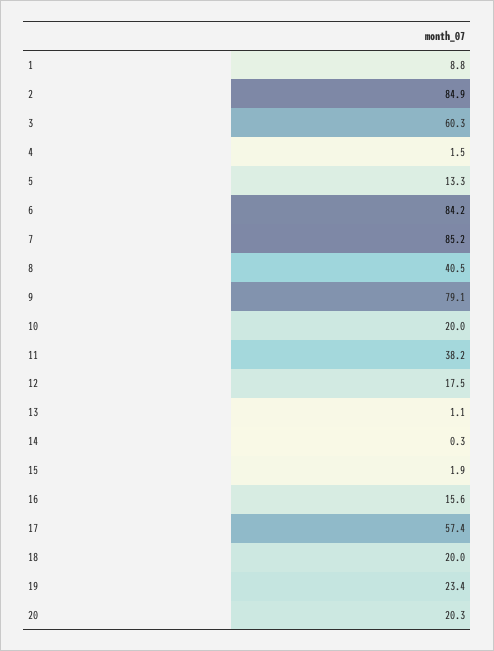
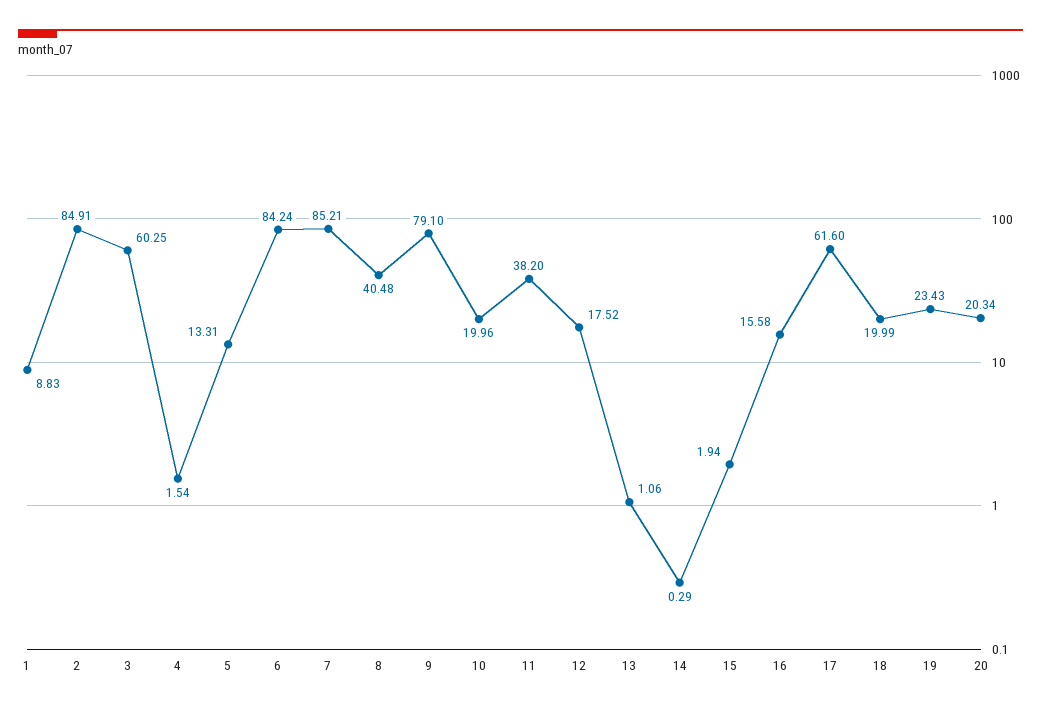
  {
    "1": 8.83,
    "2": 84.91,
    "3": 60.25,
    "4": 1.54,
    "5": 13.31,
    "6": 84.24,
    "7": 85.21,
    "8": 40.48,
    "9": 79.1,
    "10": 19.96,
    "11": 38.2,
    "12": 17.52,
    "13": 1.06,
    "14": 0.29,
    "15": 1.94,
    "16": 15.58,
-   "17": 57.4,
+   "17": 61.6,
    "18": 19.99,
    "19": 23.43,
    "20": 20.34
  }

